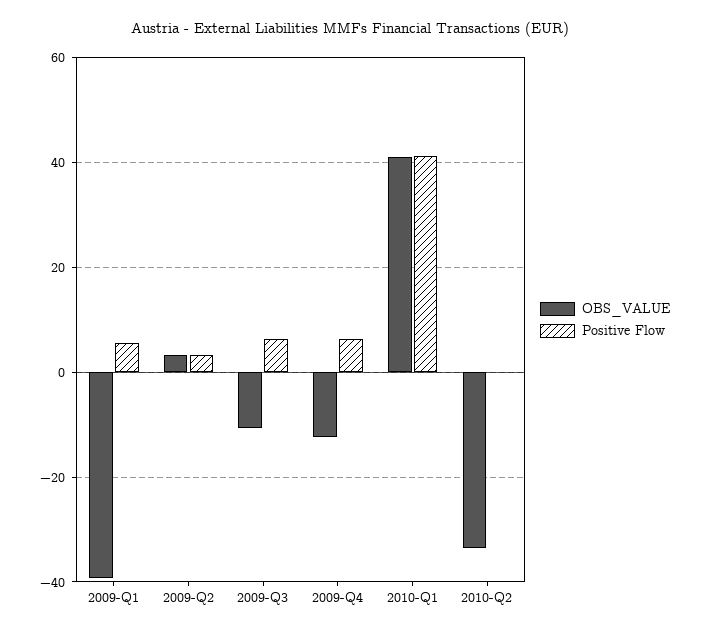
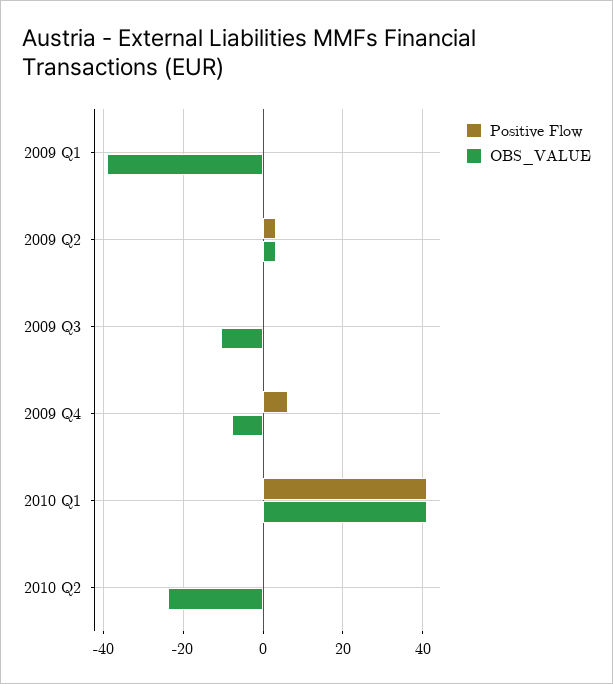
  {
    "OBS_VALUE": {
      "2009-Q1": -40,
      "2009-Q2": 4,
      "2009-Q3": -10,
-     "2009-Q4": -12,
+     "2009-Q4": -8,
      "2010-Q1": 42,
-     "2010-Q2": -34
+     "2010-Q2": -24
    },
    "Positive Flow": {
-     "2009-Q1": 6,
+     "2009-Q1": 0,
      "2009-Q2": 4,
-     "2009-Q3": 6,
+     "2009-Q3": 0,
      "2009-Q4": 6,
      "2010-Q1": 42,
      "2010-Q2": 0
    }
  }

